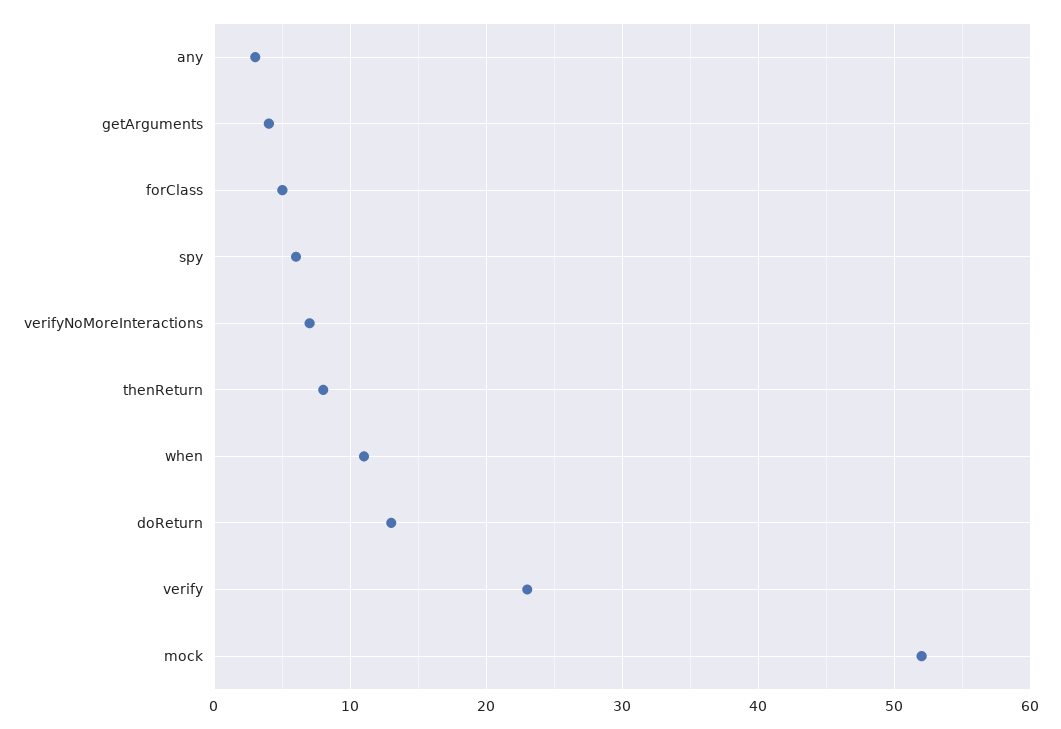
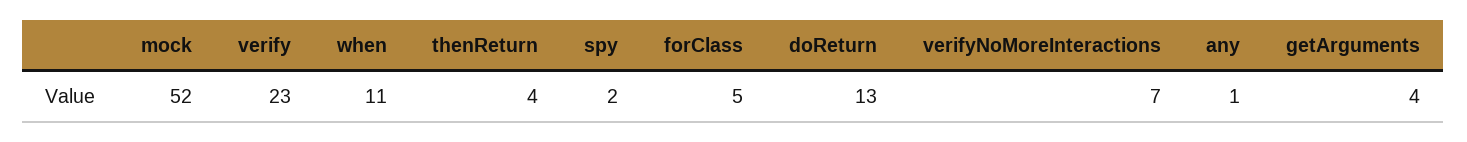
  {
-   "any": 3,
+   "any": 1,
    "getArguments": 4,
    "forClass": 5,
-   "spy": 6,
+   "spy": 2,
    "verifyNoMoreInteractions": 7,
-   "thenReturn": 8,
+   "thenReturn": 4,
    "when": 11,
    "doReturn": 13,
    "verify": 23,
    "mock": 52
  }

